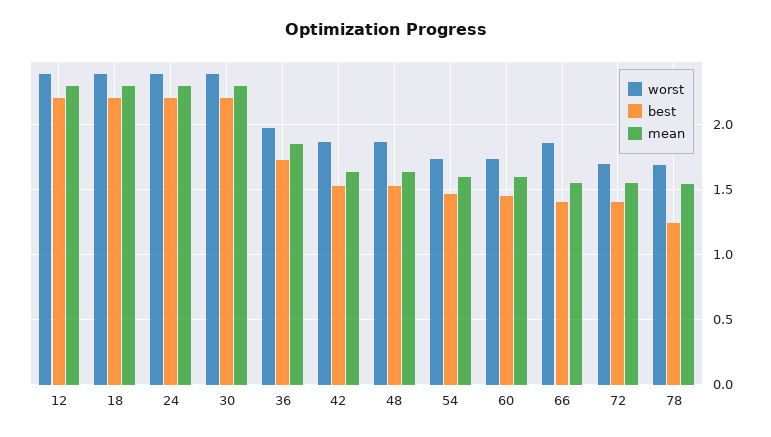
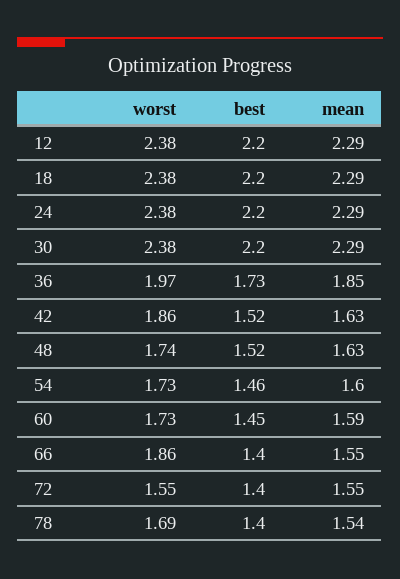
  {
    "worst": {
      "12": 2.38,
      "18": 2.38,
      "24": 2.38,
      "30": 2.38,
      "36": 1.97,
      "42": 1.86,
-     "48": 1.85,
+     "48": 1.74,
      "54": 1.73,
      "60": 1.73,
      "66": 1.86,
-     "72": 1.7,
+     "72": 1.55,
      "78": 1.69
    },
    "best": {
      "12": 2.2,
      "18": 2.2,
      "24": 2.2,
      "30": 2.2,
      "36": 1.73,
      "42": 1.52,
      "48": 1.52,
      "54": 1.46,
      "60": 1.45,
      "66": 1.4,
      "72": 1.4,
-     "78": 1.25
+     "78": 1.4
    },
    "mean": {
      "12": 2.29,
      "18": 2.29,
      "24": 2.29,
      "30": 2.29,
      "36": 1.85,
      "42": 1.63,
      "48": 1.63,
      "54": 1.6,
      "60": 1.59,
      "66": 1.55,
      "72": 1.55,
      "78": 1.54
    }
  }

